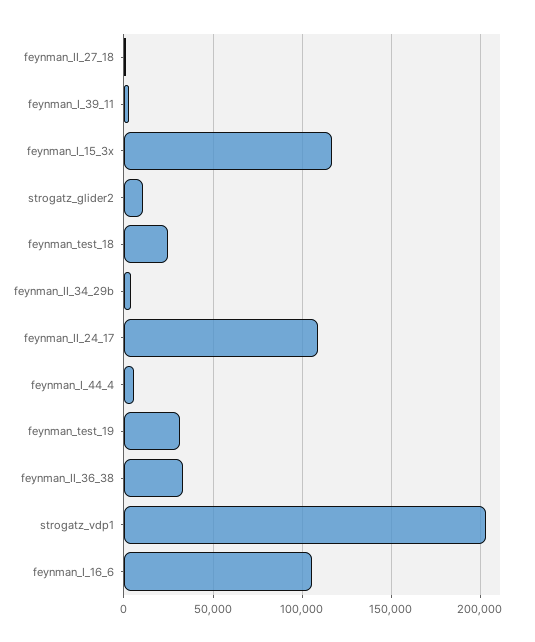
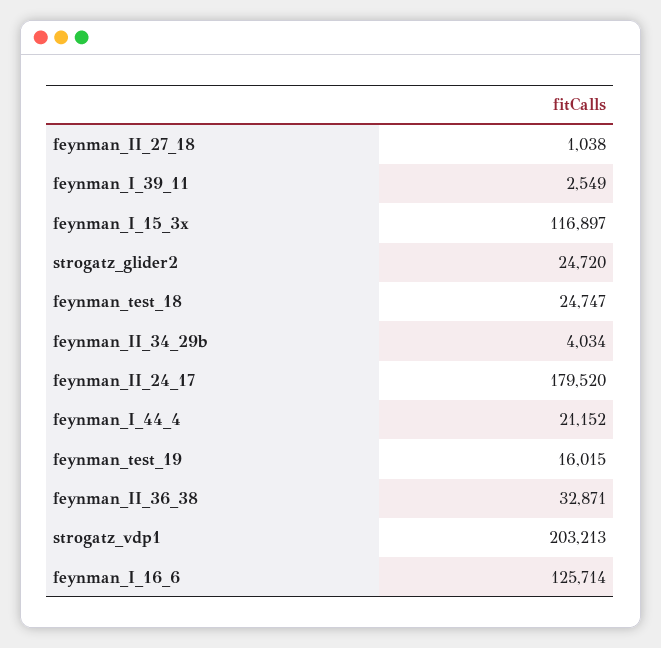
  {
    "feynman_II_27_18": 1038,
    "feynman_I_39_11": 2549,
    "feynman_I_15_3x": 116897,
-   "strogatz_glider2": 10000,
+   "strogatz_glider2": 24720,
    "feynman_test_18": 24747,
    "feynman_II_34_29b": 4034,
-   "feynman_II_24_17": 110000,
+   "feynman_II_24_17": 179520,
-   "feynman_I_44_4": 5000,
+   "feynman_I_44_4": 21152,
-   "feynman_test_19": 30000,
+   "feynman_test_19": 16015,
    "feynman_II_36_38": 32871,
    "strogatz_vdp1": 203213,
-   "feynman_I_16_6": 105000
+   "feynman_I_16_6": 125714
  }

